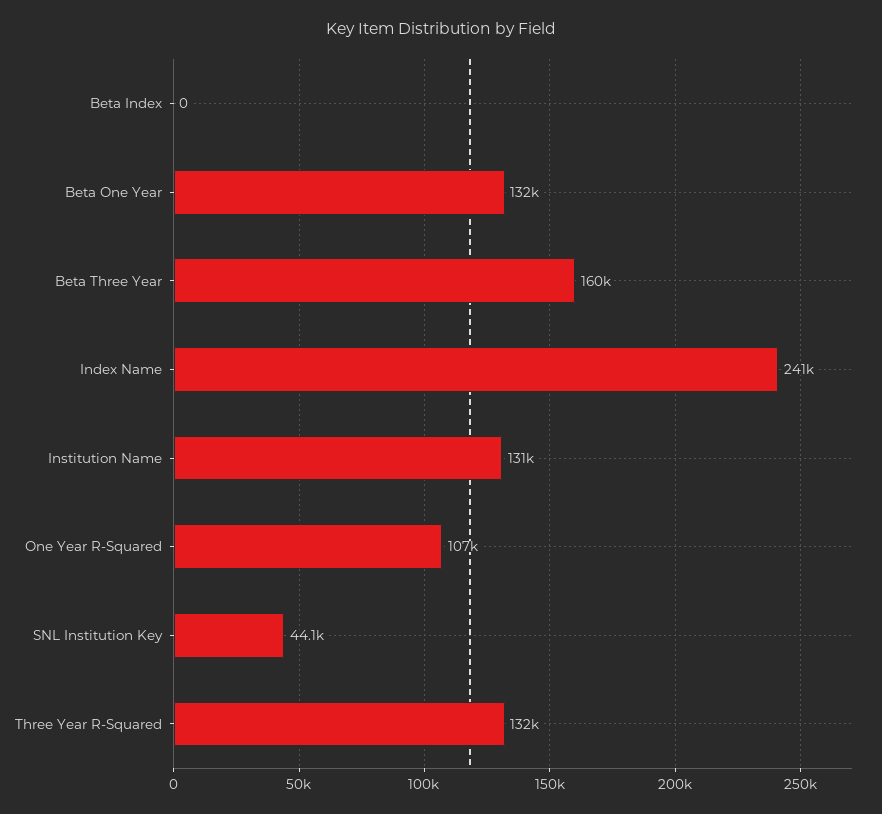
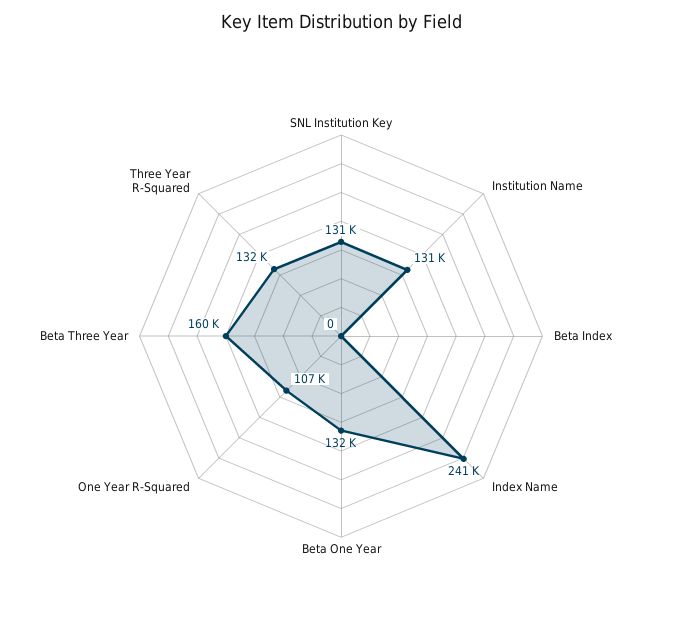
  {
    "Beta Index": 0,
    "Beta One Year": 132000,
    "Beta Three Year": 160000,
    "Index Name": 241000,
    "Institution Name": 131000,
    "One Year R-Squared": 107000,
-   "SNL Institution Key": 44100,
+   "SNL Institution Key": 131000,
    "Three Year R-Squared": 132000
  }

